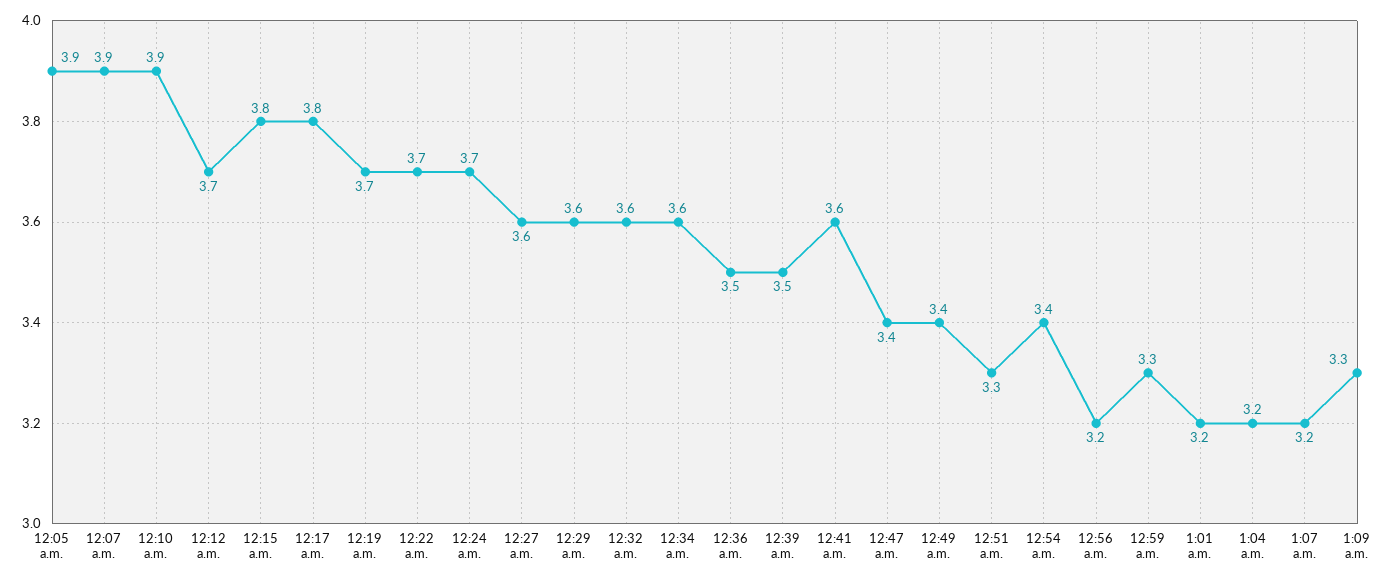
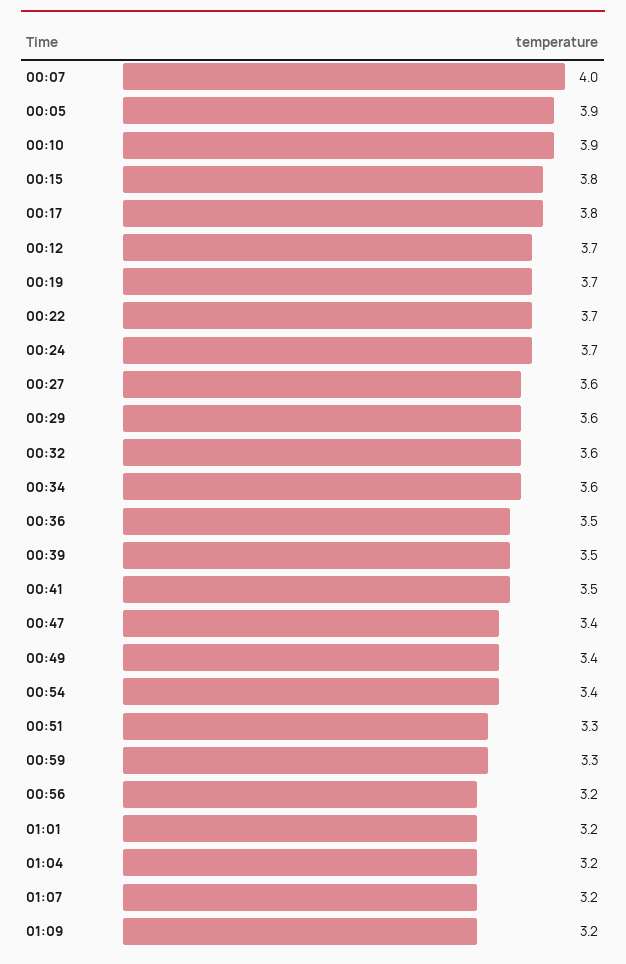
  {
    "12:05 a.m.": 3.9,
-   "12:07 a.m.": 3.9,
+   "12:07 a.m.": 4,
    "12:10 a.m.": 3.9,
    "12:12 a.m.": 3.7,
    "12:15 a.m.": 3.8,
    "12:17 a.m.": 3.8,
    "12:19 a.m.": 3.7,
    "12:22 a.m.": 3.7,
    "12:24 a.m.": 3.7,
    "12:27 a.m.": 3.6,
    "12:29 a.m.": 3.6,
    "12:32 a.m.": 3.6,
    "12:34 a.m.": 3.6,
    "12:36 a.m.": 3.5,
    "12:39 a.m.": 3.5,
-   "12:41 a.m.": 3.6,
+   "12:41 a.m.": 3.5,
    "12:47 a.m.": 3.4,
    "12:49 a.m.": 3.4,
    "12:51 a.m.": 3.3,
    "12:54 a.m.": 3.4,
    "12:56 a.m.": 3.2,
    "12:59 a.m.": 3.3,
    "1:01 a.m.": 3.2,
    "1:04 a.m.": 3.2,
    "1:07 a.m.": 3.2,
-   "1:09 a.m.": 3.3
+   "1:09 a.m.": 3.2
  }

